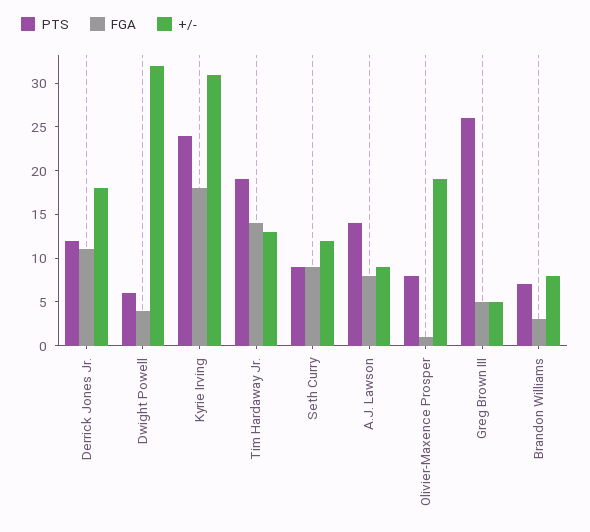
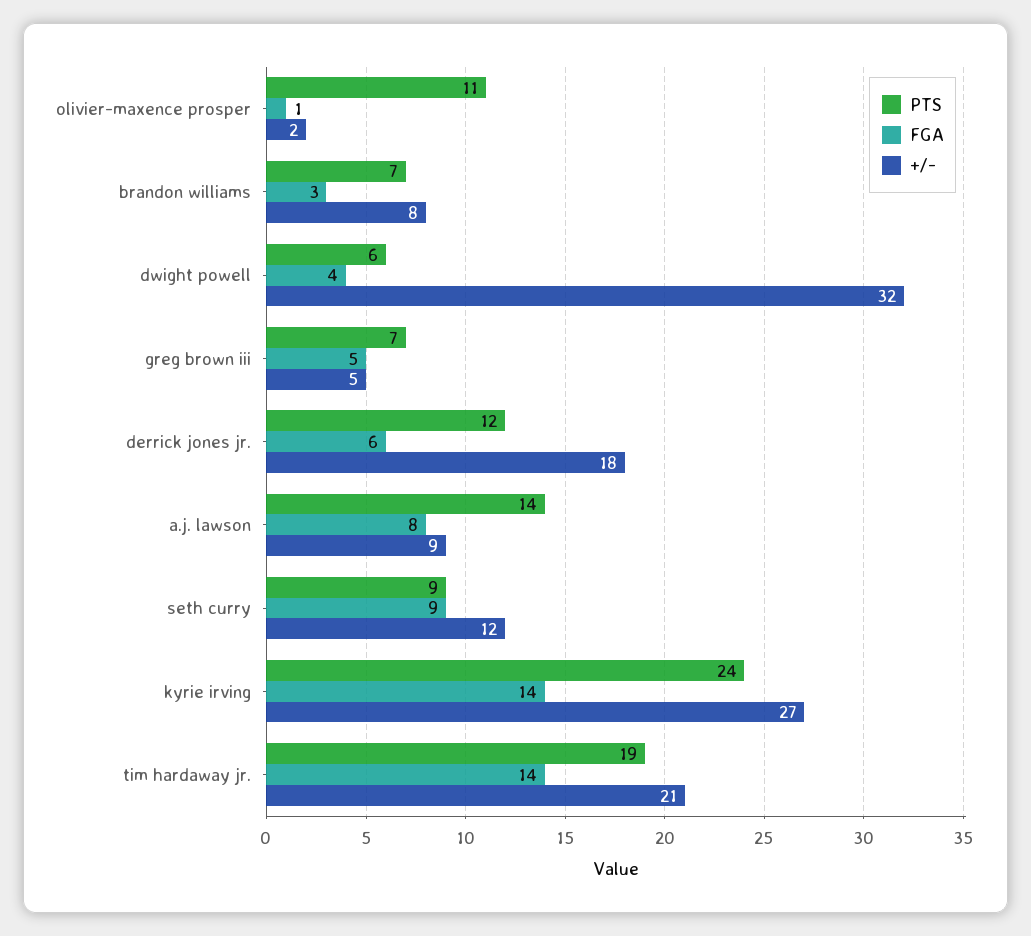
  {
    "PTS": {
      "Derrick Jones Jr.": 12,
      "Dwight Powell": 6,
      "Kyrie Irving": 24,
      "Tim Hardaway Jr.": 19,
      "Seth Curry": 9,
      "A.J. Lawson": 14,
-     "Olivier-Maxence Prosper": 8,
+     "Olivier-Maxence Prosper": 11,
-     "Greg Brown III": 26,
+     "Greg Brown III": 7,
      "Brandon Williams": 7
    },
    "FGA": {
-     "Derrick Jones Jr.": 11,
+     "Derrick Jones Jr.": 6,
      "Dwight Powell": 4,
-     "Kyrie Irving": 18,
+     "Kyrie Irving": 14,
      "Tim Hardaway Jr.": 14,
      "Seth Curry": 9,
      "A.J. Lawson": 8,
      "Olivier-Maxence Prosper": 1,
      "Greg Brown III": 5,
      "Brandon Williams": 3
    },
    "+/-": {
      "Derrick Jones Jr.": 18,
      "Dwight Powell": 32,
-     "Kyrie Irving": 31,
+     "Kyrie Irving": 27,
-     "Tim Hardaway Jr.": 13,
+     "Tim Hardaway Jr.": 21,
      "Seth Curry": 12,
      "A.J. Lawson": 9,
-     "Olivier-Maxence Prosper": 19,
+     "Olivier-Maxence Prosper": 2,
      "Greg Brown III": 5,
      "Brandon Williams": 8
    }
  }

